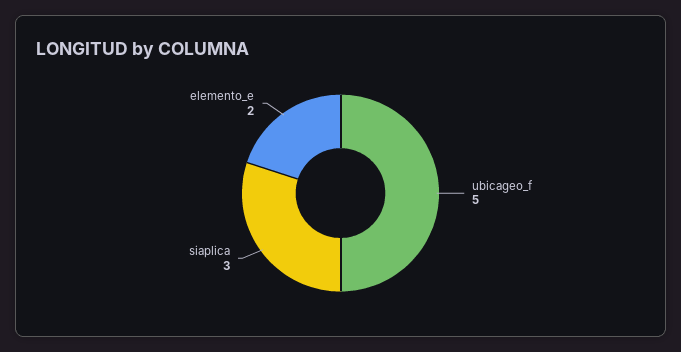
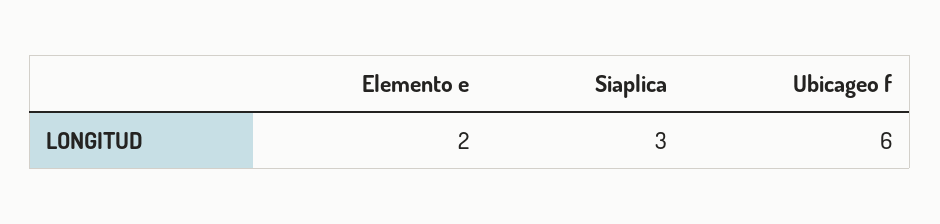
  {
-   "ubicageo_f": 5,
+   "ubicageo_f": 6,
    "siaplica": 3,
    "elemento_e": 2
  }

